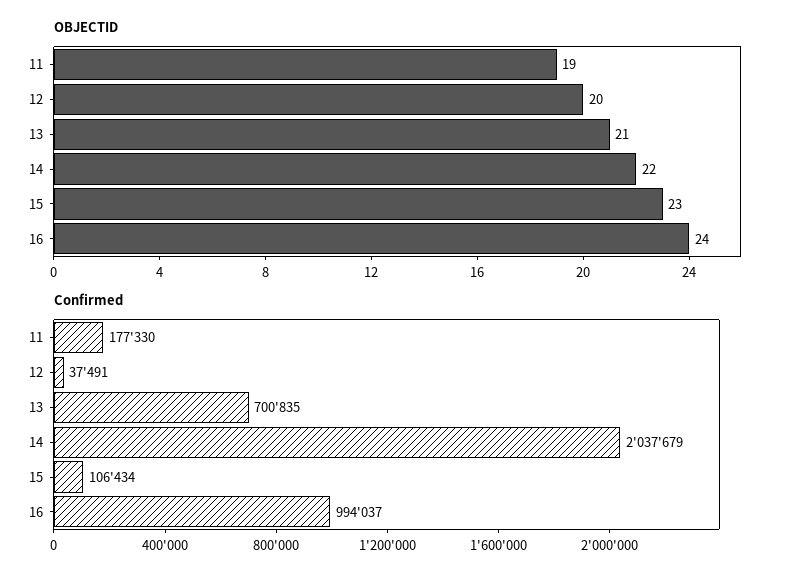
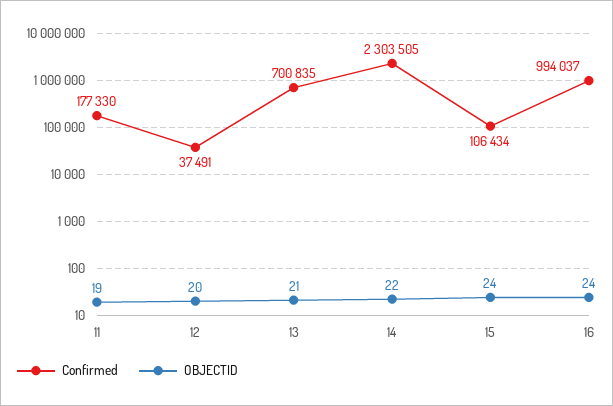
  {
    "OBJECTID": {
      "11": 19,
      "12": 20,
      "13": 21,
      "14": 22,
-     "15": 23,
+     "15": 24,
      "16": 24
    },
    "Confirmed": {
      "11": 177330,
      "12": 37491,
      "13": 700835,
-     "14": 2037679,
+     "14": 2303505,
      "15": 106434,
      "16": 994037
    }
  }

